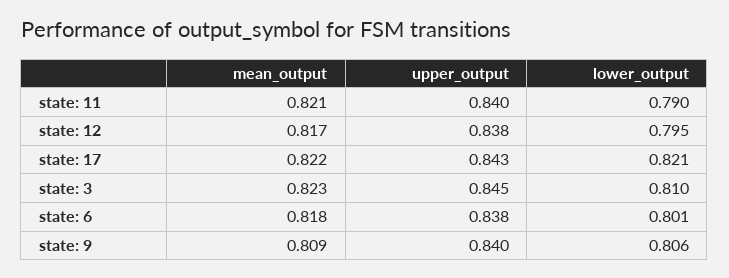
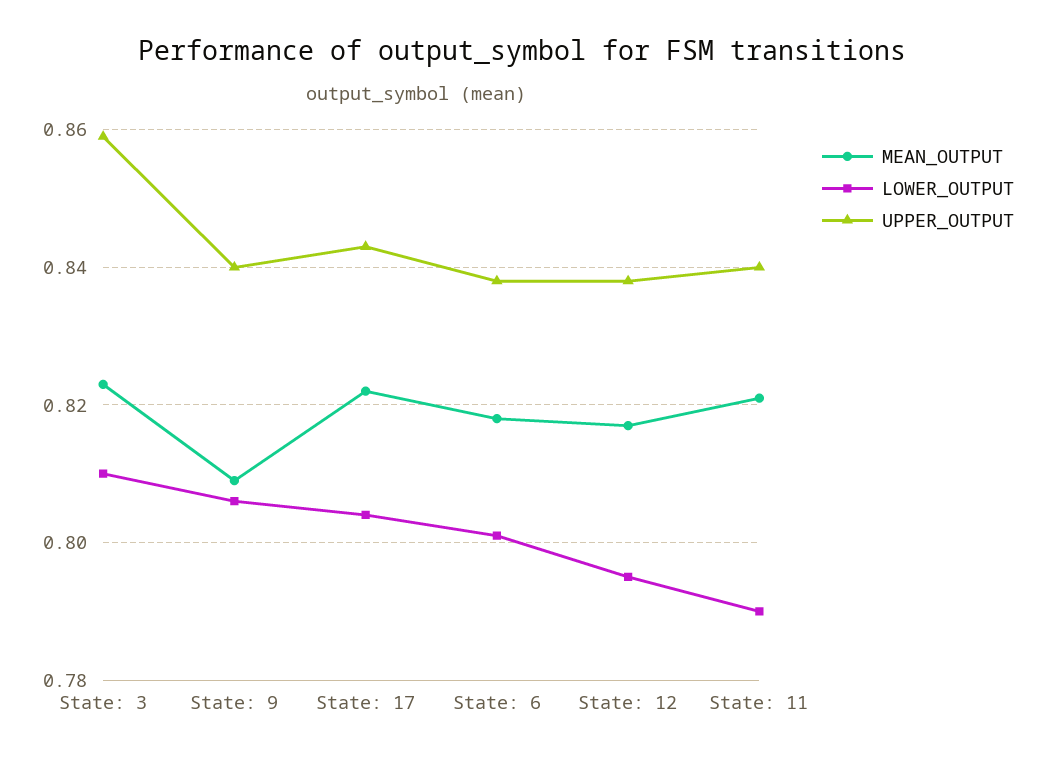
  {
    "mean_output": {
      "state: 11": 0.821,
      "state: 12": 0.817,
      "state: 17": 0.822,
      "state: 3": 0.823,
      "state: 6": 0.818,
      "state: 9": 0.809
    },
    "upper_output": {
      "state: 11": 0.84,
      "state: 12": 0.838,
      "state: 17": 0.843,
-     "state: 3": 0.845,
+     "state: 3": 0.86,
      "state: 6": 0.838,
      "state: 9": 0.84
    },
    "lower_output": {
      "state: 11": 0.79,
      "state: 12": 0.795,
-     "state: 17": 0.821,
+     "state: 17": 0.805,
      "state: 3": 0.81,
      "state: 6": 0.801,
      "state: 9": 0.806
    }
  }

